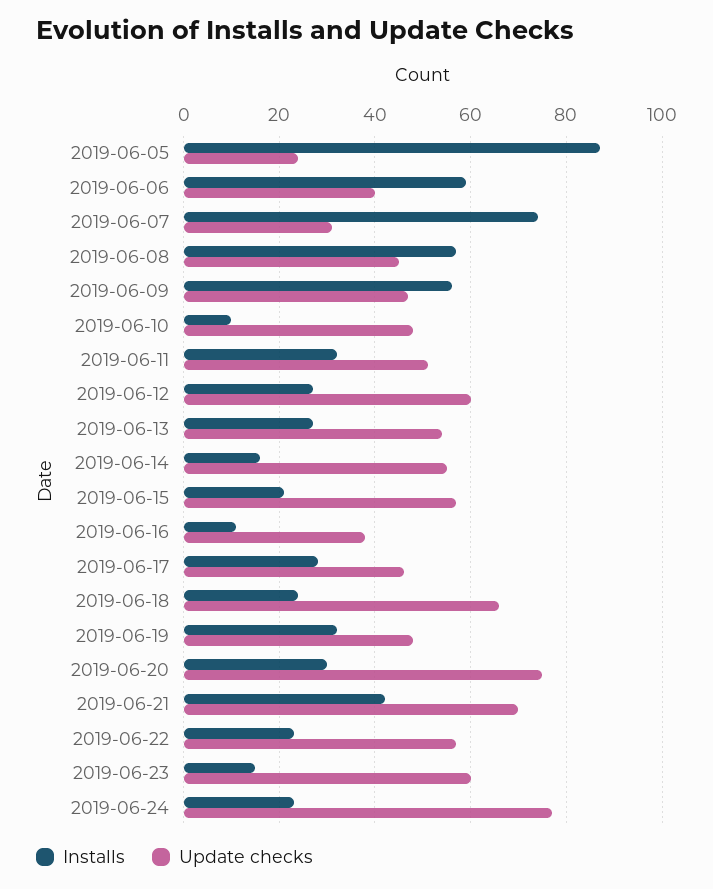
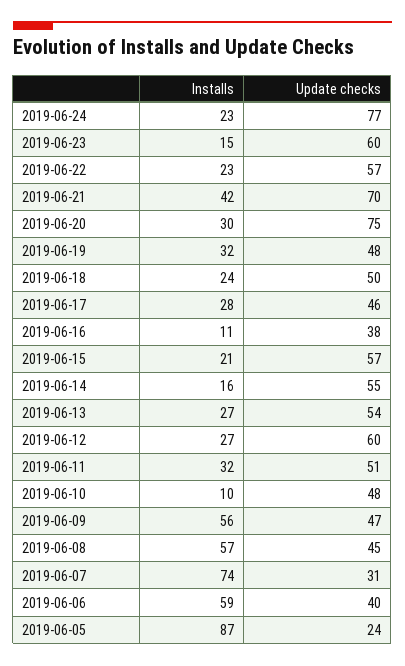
  {
    "Installs": {
      "2019-06-05": 87,
      "2019-06-06": 59,
      "2019-06-07": 74,
      "2019-06-08": 57,
      "2019-06-09": 56,
      "2019-06-10": 10,
      "2019-06-11": 32,
      "2019-06-12": 27,
      "2019-06-13": 27,
      "2019-06-14": 16,
      "2019-06-15": 21,
      "2019-06-16": 11,
      "2019-06-17": 28,
      "2019-06-18": 24,
      "2019-06-19": 32,
      "2019-06-20": 30,
      "2019-06-21": 42,
      "2019-06-22": 23,
      "2019-06-23": 15,
      "2019-06-24": 23
    },
    "Update checks": {
      "2019-06-05": 24,
      "2019-06-06": 40,
      "2019-06-07": 31,
      "2019-06-08": 45,
      "2019-06-09": 47,
      "2019-06-10": 48,
      "2019-06-11": 51,
      "2019-06-12": 60,
      "2019-06-13": 54,
      "2019-06-14": 55,
      "2019-06-15": 57,
      "2019-06-16": 38,
      "2019-06-17": 46,
-     "2019-06-18": 65,
+     "2019-06-18": 50,
      "2019-06-19": 48,
      "2019-06-20": 75,
      "2019-06-21": 70,
      "2019-06-22": 57,
      "2019-06-23": 60,
      "2019-06-24": 77
    }
  }

